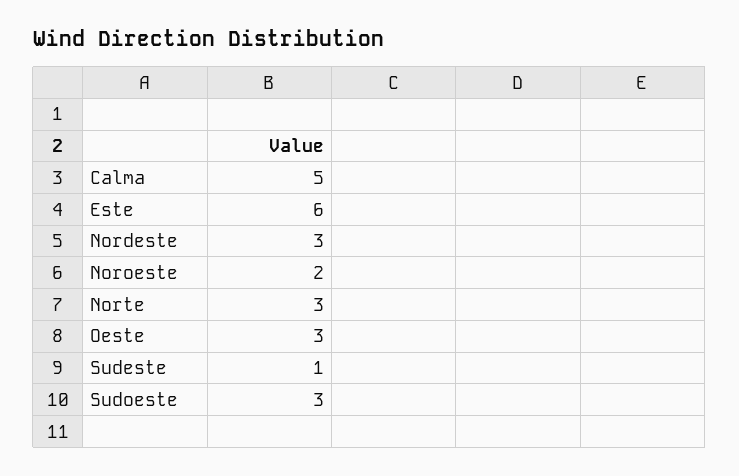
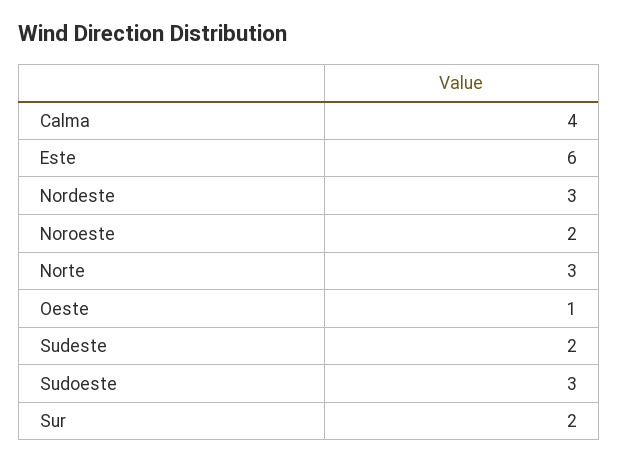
  {
-   "Calma": 5,
+   "Calma": 4,
    "Este": 6,
    "Nordeste": 3,
    "Noroeste": 2,
    "Norte": 3,
-   "Oeste": 3,
+   "Oeste": 1,
-   "Sudeste": 1,
+   "Sudeste": 2,
-   "Sudoeste": 3
+   "Sudoeste": 3,
+   "Sur": 2
  }

